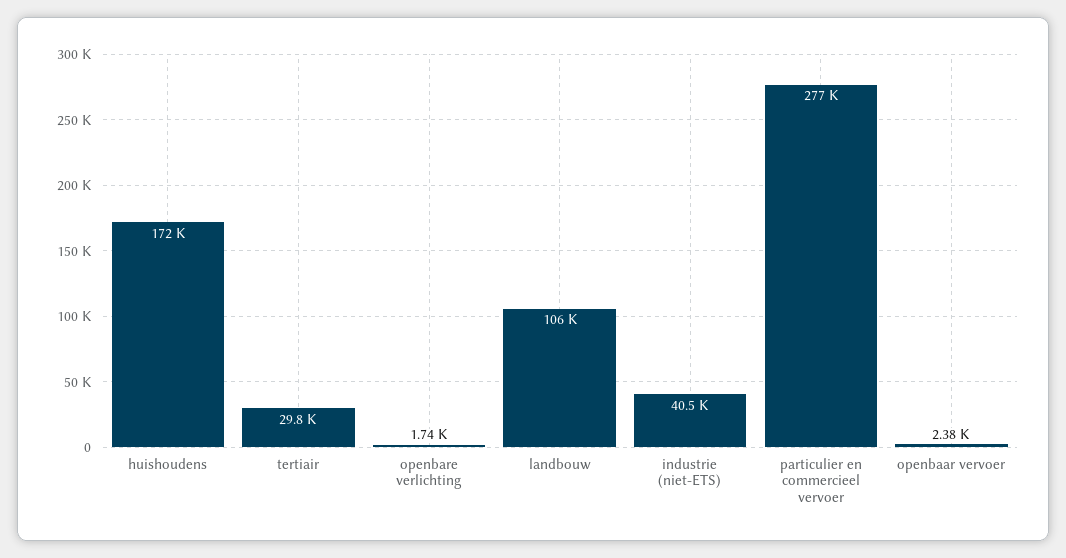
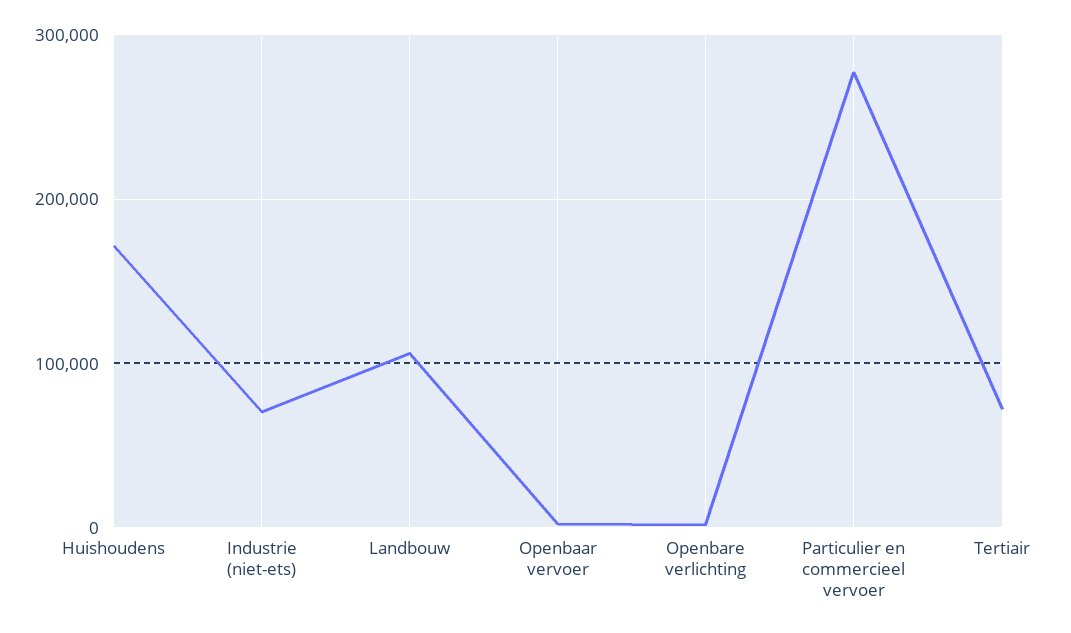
  {
    "huishoudens": 172000,
-   "tertiair": 29800,
+   "tertiair": 70000,
    "openbare verlichting": 1740,
    "landbouw": 106000,
-   "industrie (niet-ETS)": 40500,
+   "industrie (niet-ETS)": 70000,
    "particulier en commercieel vervoer": 277000,
    "openbaar vervoer": 2380
  }

